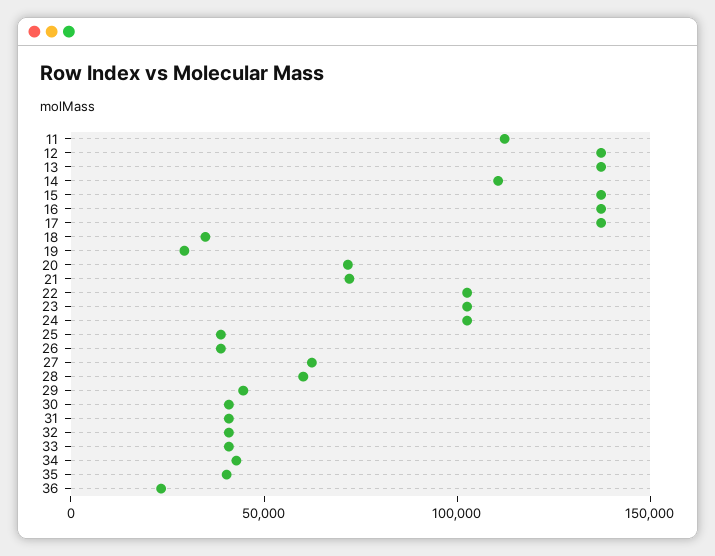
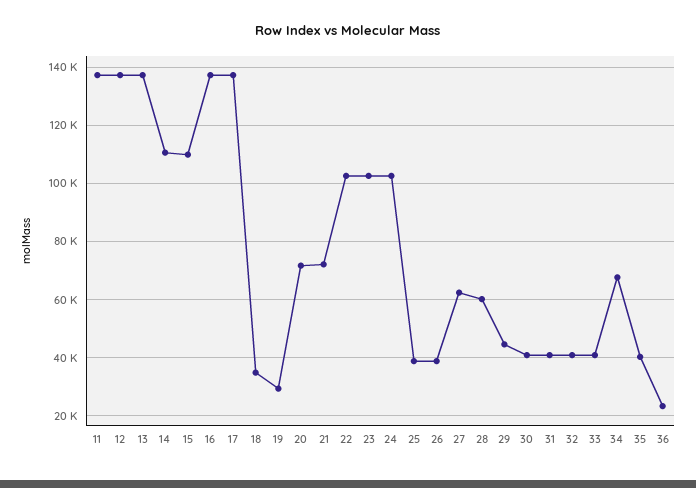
  {
-   "11": 110000,
+   "11": 137500,
    "12": 137500,
    "13": 137500,
    "14": 110000,
-   "15": 140000,
+   "15": 110000,
    "16": 137500,
    "17": 137500,
    "18": 35000,
    "19": 30000,
    "20": 72500,
    "21": 72500,
    "22": 102500,
    "23": 102500,
    "24": 102500,
    "25": 40000,
    "26": 40000,
    "27": 62500,
    "28": 60000,
    "29": 45000,
    "30": 40000,
    "31": 40000,
    "32": 40000,
    "33": 40000,
-   "34": 40000,
+   "34": 67500,
    "35": 40000,
    "36": 22500
  }

